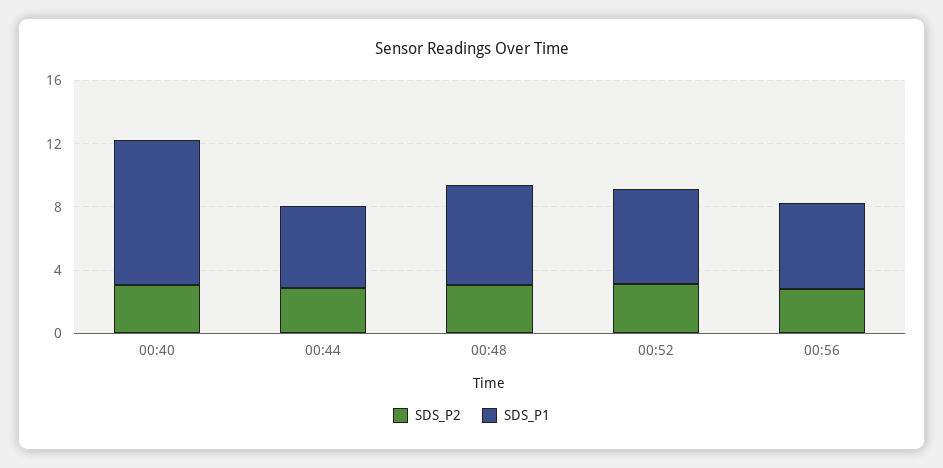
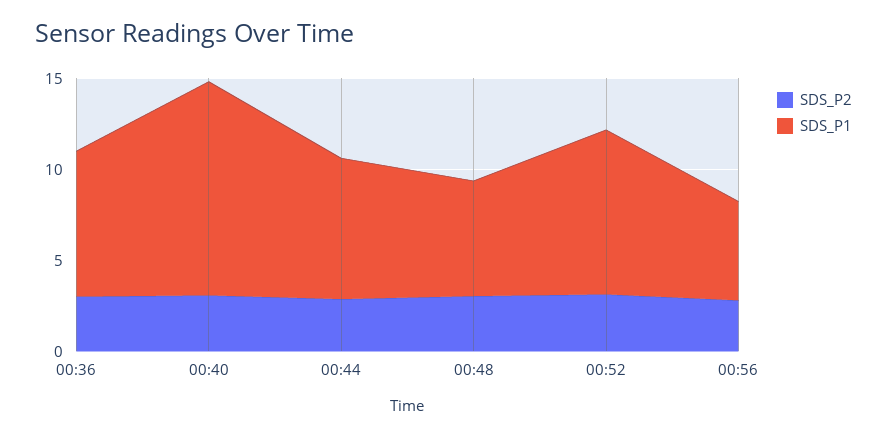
  {
    "SDS_P2": {
      "00:40": 3,
      "00:44": 3,
      "00:48": 3,
      "00:52": 3,
-     "00:56": 3
+     "00:56": 3,
+     "00:36": 3
    },
    "SDS_P1": {
-     "00:40": 9,
+     "00:40": 12,
-     "00:44": 5,
+     "00:44": 8,
      "00:48": 6,
-     "00:52": 6,
+     "00:52": 9,
-     "00:56": 5
+     "00:56": 5,
+     "00:36": 8
    }
  }

